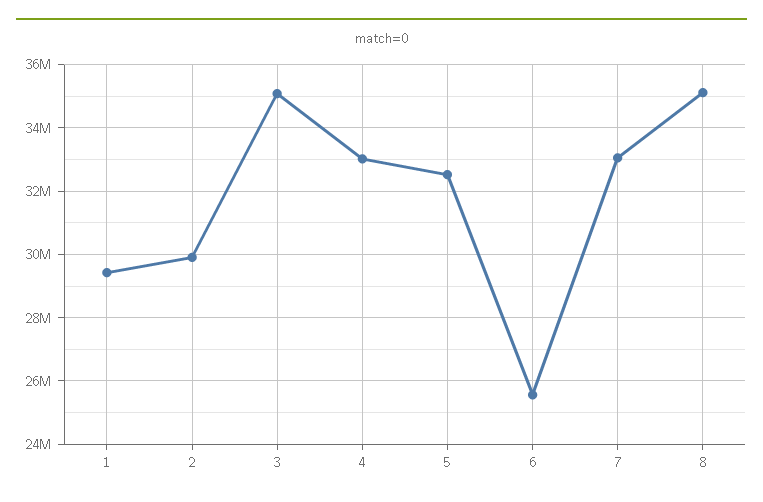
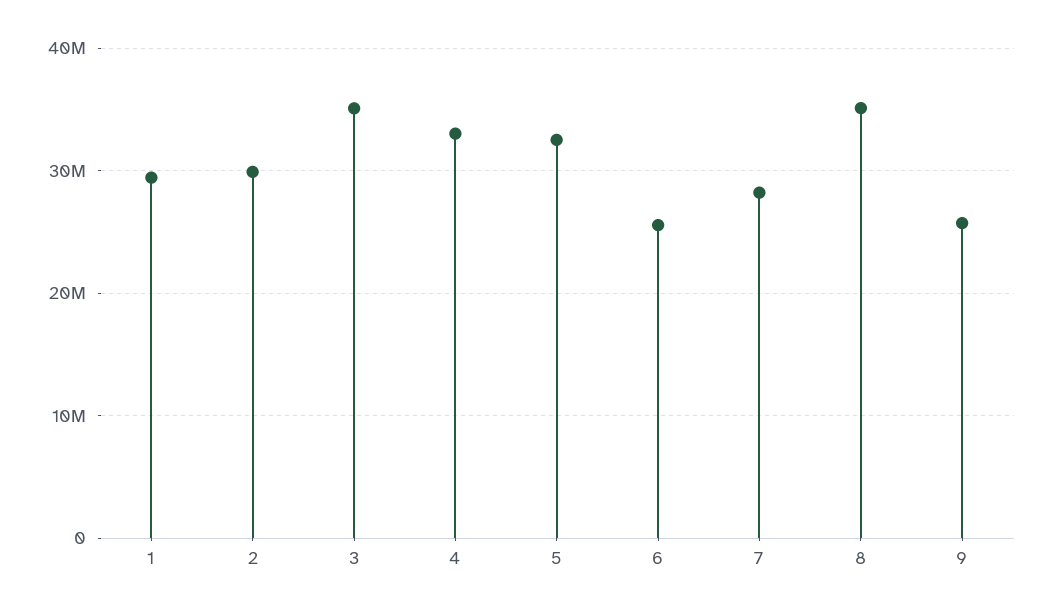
  {
    "1": 29400000,
    "2": 30000000,
    "3": 35000000,
    "4": 33000000,
    "5": 32600000,
    "6": 25600000,
-   "7": 33000000,
+   "7": 28000000,
-   "8": 35200000
+   "8": 35200000,
+   "9": 26000000
  }

